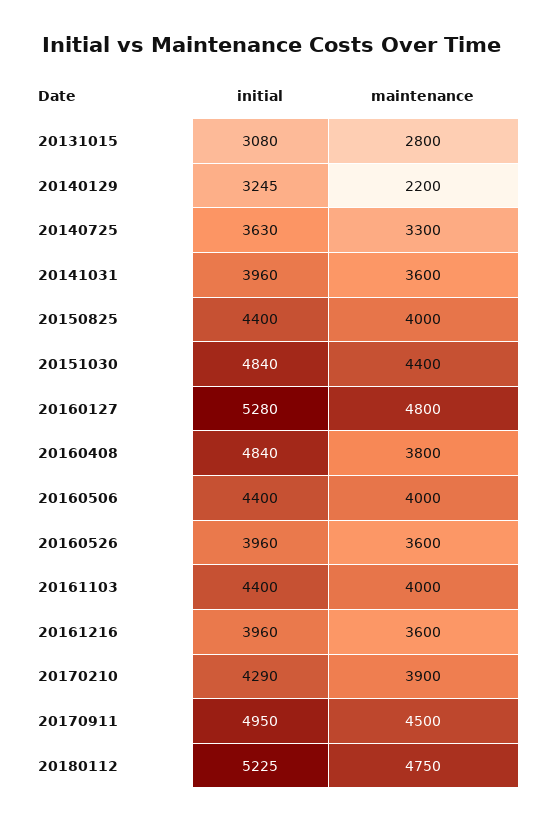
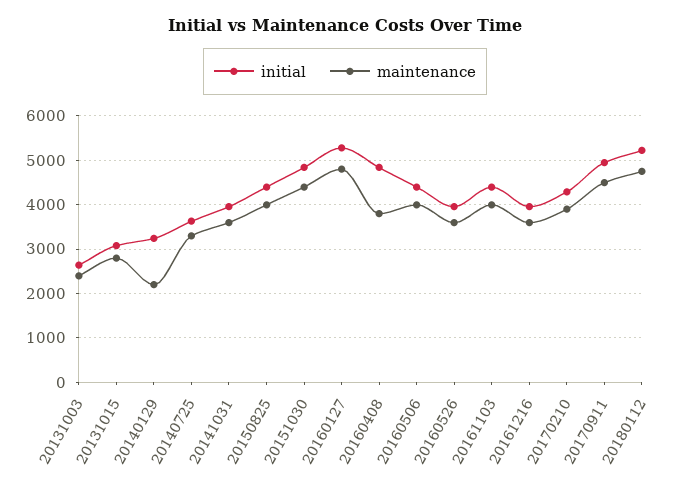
  {
    "initial": {
      "20131015": 3080,
      "20140129": 3245,
      "20140725": 3630,
      "20141031": 3960,
      "20150825": 4400,
      "20151030": 4840,
      "20160127": 5280,
      "20160408": 4840,
      "20160506": 4400,
      "20160526": 3960,
      "20161103": 4400,
      "20161216": 3960,
      "20170210": 4290,
      "20170911": 4950,
-     "20180112": 5225
+     "20180112": 5225,
+     "20131003": 2600
    },
    "maintenance": {
      "20131015": 2800,
      "20140129": 2200,
      "20140725": 3300,
      "20141031": 3600,
      "20150825": 4000,
      "20151030": 4400,
      "20160127": 4800,
      "20160408": 3800,
      "20160506": 4000,
      "20160526": 3600,
      "20161103": 4000,
      "20161216": 3600,
      "20170210": 3900,
      "20170911": 4500,
-     "20180112": 4750
+     "20180112": 4750,
+     "20131003": 2400
    }
  }

